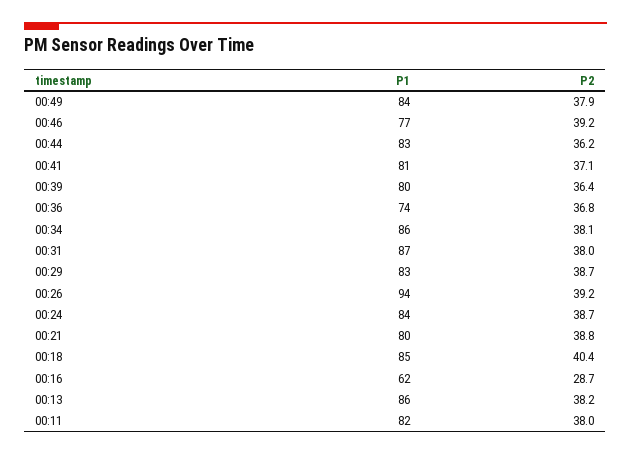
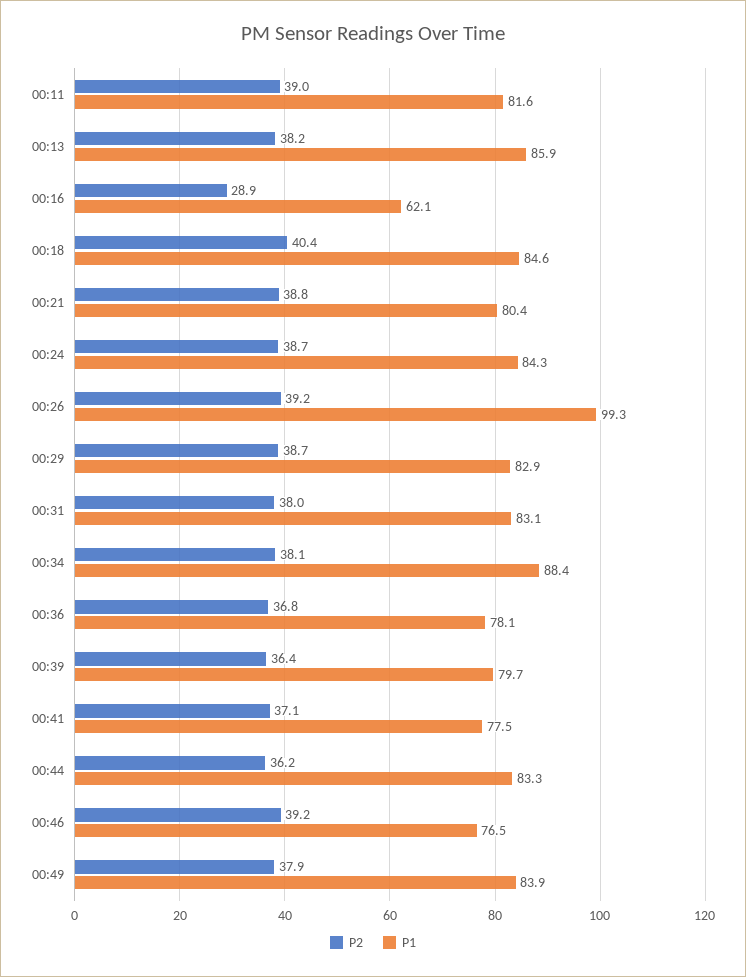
  {
    "P1": {
      "00:49": 83.9,
      "00:46": 76.5,
      "00:44": 83.3,
-     "00:41": 81,
+     "00:41": 77.5,
      "00:39": 79.7,
-     "00:36": 74,
+     "00:36": 78.1,
-     "00:34": 86,
+     "00:34": 88.4,
-     "00:31": 87,
+     "00:31": 83.1,
      "00:29": 82.9,
-     "00:26": 94,
+     "00:26": 99.3,
      "00:24": 84.3,
      "00:21": 80.4,
      "00:18": 84.6,
      "00:16": 62.1,
      "00:13": 85.9,
      "00:11": 81.6
    },
    "P2": {
      "00:49": 37.9,
      "00:46": 39.2,
      "00:44": 36.2,
      "00:41": 37.1,
      "00:39": 36.4,
      "00:36": 36.8,
      "00:34": 38.1,
      "00:31": 38,
      "00:29": 38.7,
      "00:26": 39.2,
      "00:24": 38.7,
      "00:21": 38.8,
      "00:18": 40.4,
-     "00:16": 28.7,
+     "00:16": 28.9,
      "00:13": 38.2,
-     "00:11": 38
+     "00:11": 39
    }
  }

